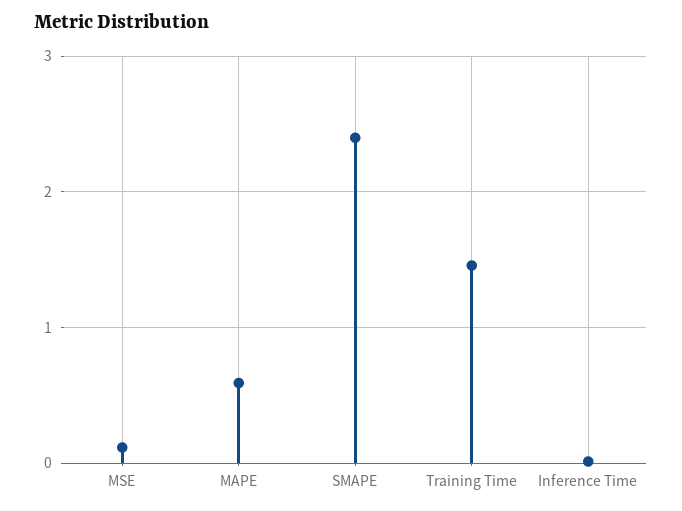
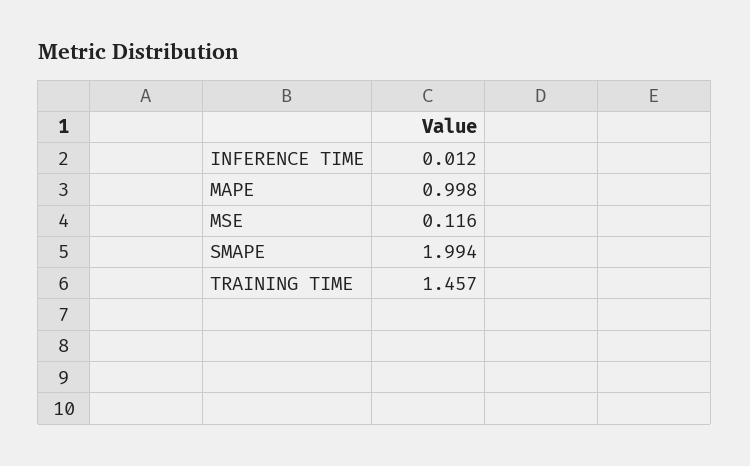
  {
    "MSE": 0.116,
-   "MAPE": 0.6,
+   "MAPE": 0.998,
-   "SMAPE": 2.4,
+   "SMAPE": 1.994,
    "Training Time": 1.457,
    "Inference Time": 0.012
  }

